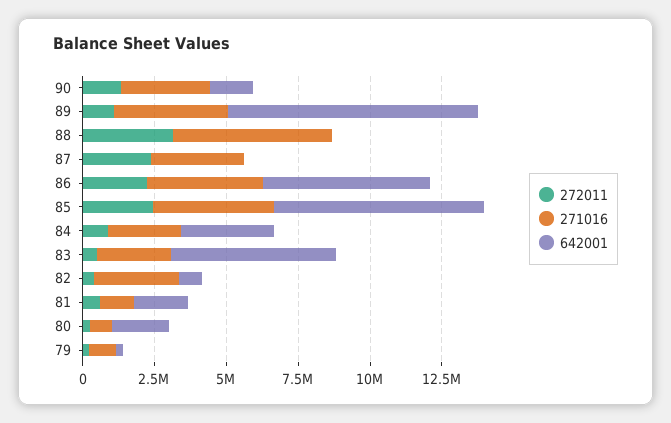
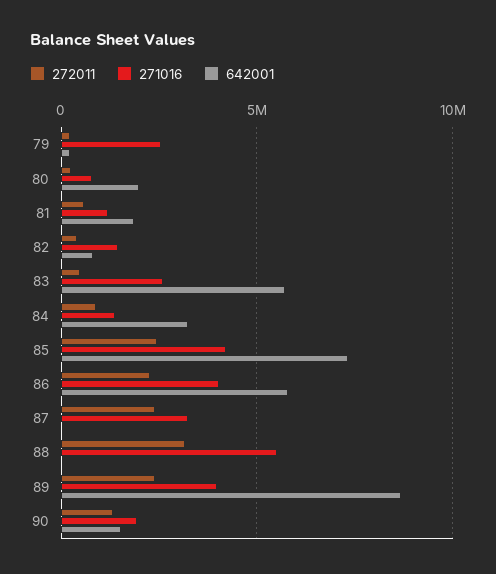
  {
    "272011": {
      "90": 1500000,
-     "89": 1000000,
+     "89": 2500000,
      "88": 3000000,
      "87": 2500000,
      "86": 2500000,
      "85": 2500000,
      "84": 1000000,
      "83": 500000,
      "82": 500000,
      "81": 500000,
      "80": 0,
      "79": 0
    },
    "271016": {
-     "90": 3000000,
+     "90": 2000000,
      "89": 4000000,
      "88": 5500000,
      "87": 3000000,
      "86": 4000000,
      "85": 4000000,
-     "84": 2500000,
+     "84": 1500000,
      "83": 2500000,
-     "82": 3000000,
+     "82": 1500000,
      "81": 1000000,
      "80": 1000000,
-     "79": 1000000
+     "79": 2500000
    },
    "642001": {
      "90": 1500000,
      "89": 8500000,
      "88": 0,
      "87": 0,
      "86": 6000000,
      "85": 7500000,
      "84": 3000000,
      "83": 5500000,
      "82": 1000000,
      "81": 2000000,
      "80": 2000000,
      "79": 0
    }
  }

